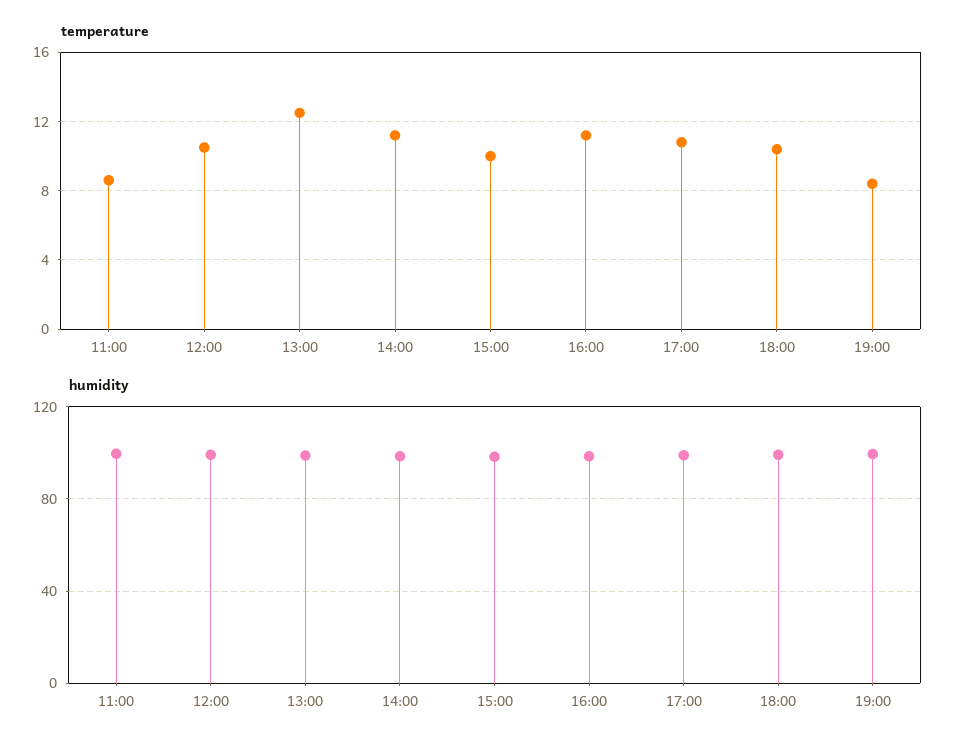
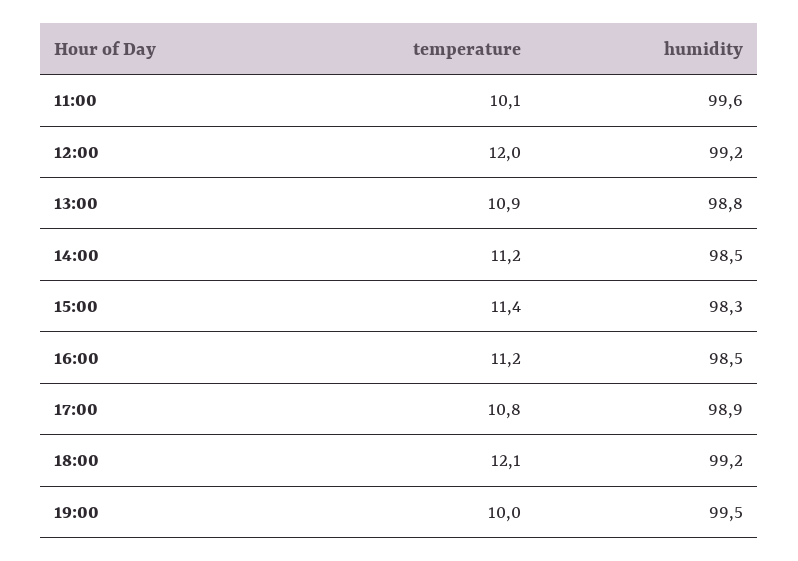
  {
    "temperature": {
-     "11:00": 8.5,
+     "11:00": 10.1,
-     "12:00": 10.5,
+     "12:00": 12,
-     "13:00": 12.5,
+     "13:00": 10.9,
      "14:00": 11.2,
-     "15:00": 10,
+     "15:00": 11.4,
      "16:00": 11.2,
      "17:00": 10.8,
-     "18:00": 10.5,
+     "18:00": 12.1,
-     "19:00": 8.5
+     "19:00": 10
    },
    "humidity": {
      "11:00": 99.6,
      "12:00": 99.2,
      "13:00": 98.8,
      "14:00": 98.5,
      "15:00": 98.3,
      "16:00": 98.5,
      "17:00": 98.9,
      "18:00": 99.2,
      "19:00": 99.5
    }
  }

